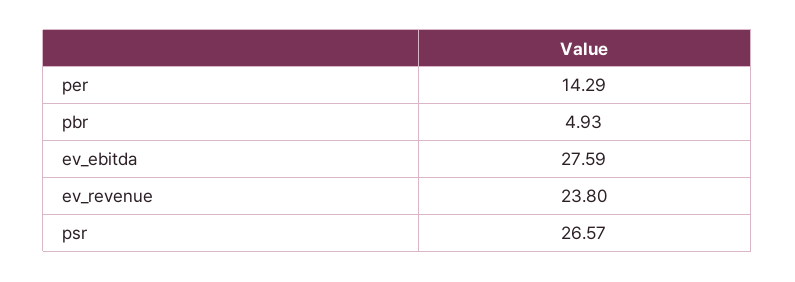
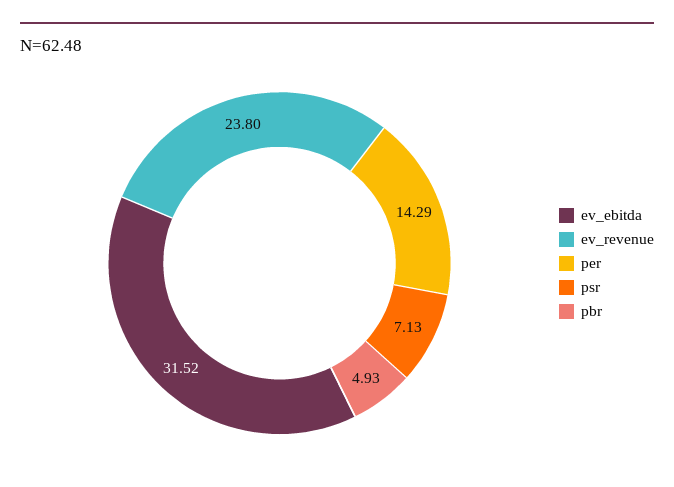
  {
    "per": 14.29,
    "pbr": 4.93,
-   "ev_ebitda": 27.59,
+   "ev_ebitda": 31.52,
    "ev_revenue": 23.8,
-   "psr": 26.57
+   "psr": 7.13
  }

